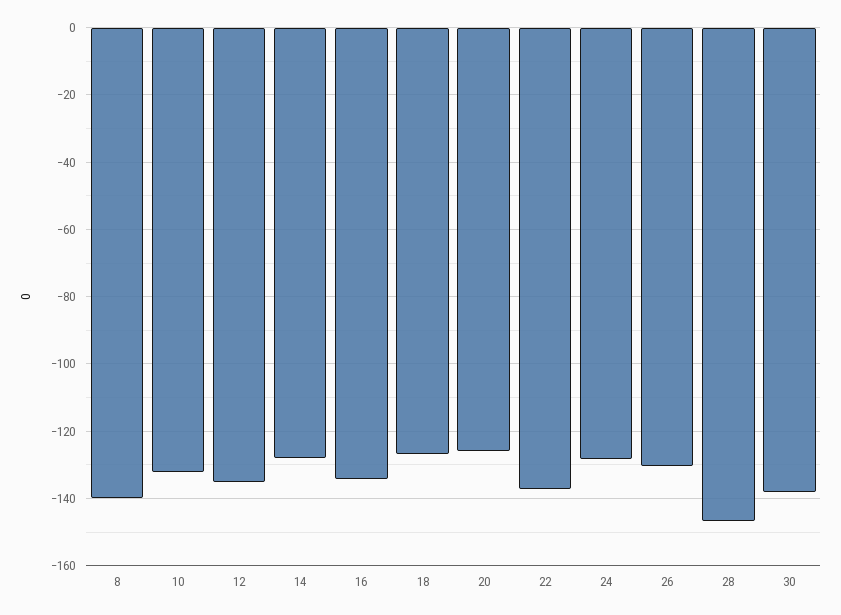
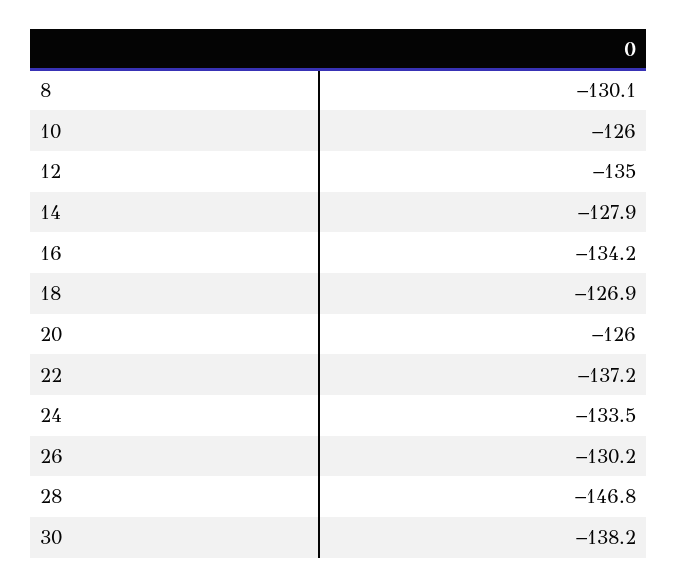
  {
-   "8": -140,
+   "8": -130.1,
-   "10": -132,
+   "10": -126,
    "12": -135,
    "14": -127.9,
    "16": -134.2,
    "18": -126.9,
    "20": -126,
    "22": -137.2,
-   "24": -128,
+   "24": -133.5,
    "26": -130.2,
    "28": -146.8,
    "30": -138.2
  }

